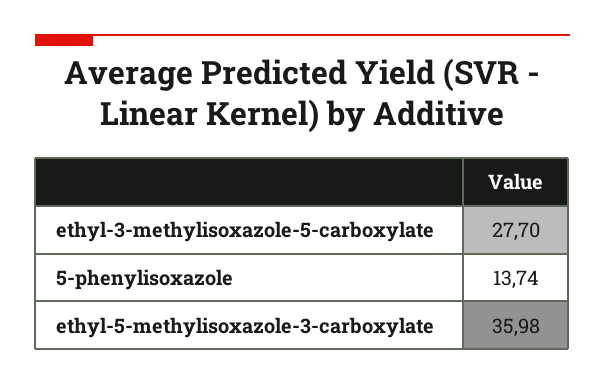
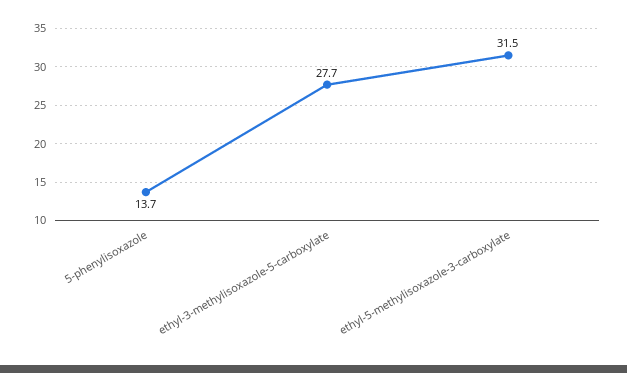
  {
    "ethyl-3-methylisoxazole-5-carboxylate": 27.7,
    "5-phenylisoxazole": 13.74,
-   "ethyl-5-methylisoxazole-3-carboxylate": 35.98
+   "ethyl-5-methylisoxazole-3-carboxylate": 31.5
  }

